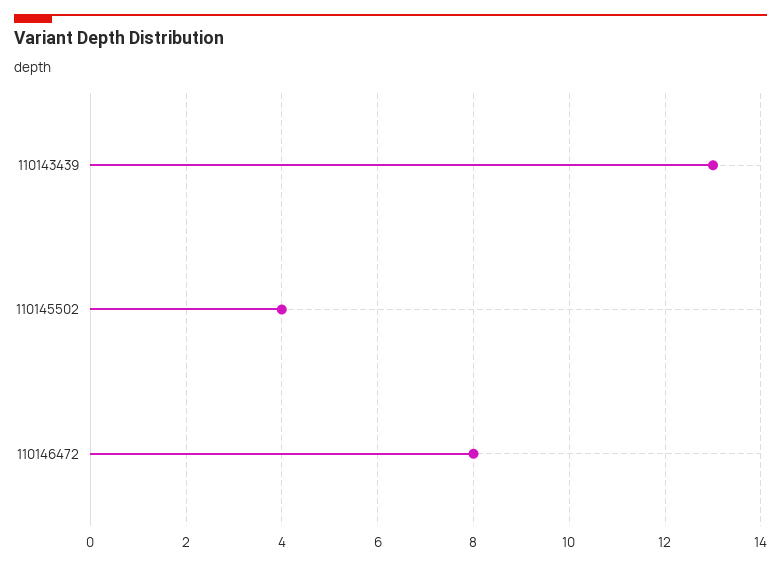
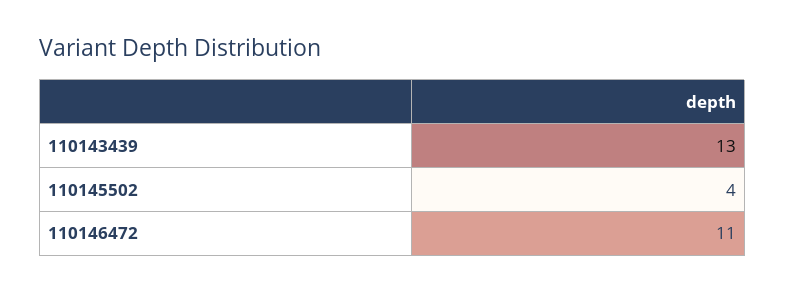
  {
    "110143439": 13,
    "110145502": 4,
-   "110146472": 8
+   "110146472": 11
  }

